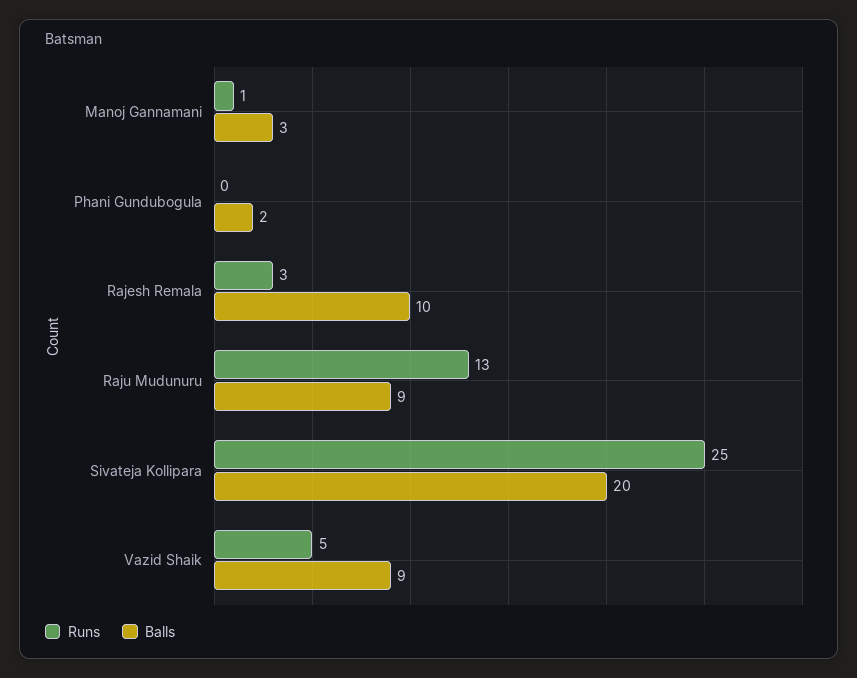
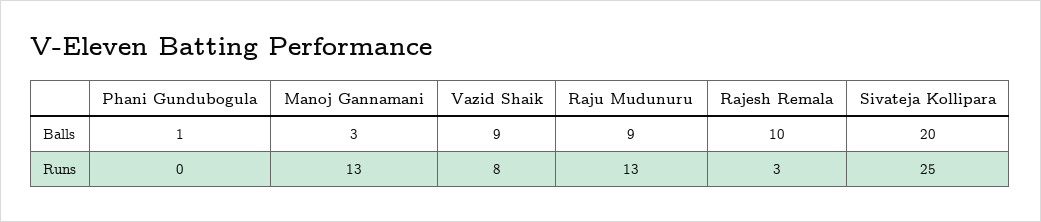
  {
    "Runs": {
-     "Manoj Gannamani": 1,
+     "Manoj Gannamani": 13,
      "Phani Gundubogula": 0,
      "Rajesh Remala": 3,
      "Raju Mudunuru": 13,
      "Sivateja Kollipara": 25,
-     "Vazid Shaik": 5
+     "Vazid Shaik": 8
    },
    "Balls": {
      "Manoj Gannamani": 3,
-     "Phani Gundubogula": 2,
+     "Phani Gundubogula": 1,
      "Rajesh Remala": 10,
      "Raju Mudunuru": 9,
      "Sivateja Kollipara": 20,
      "Vazid Shaik": 9
    }
  }

